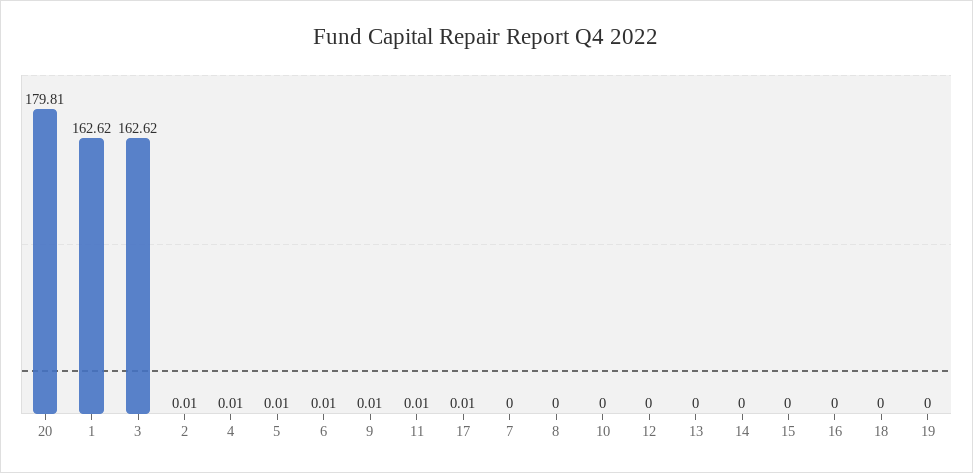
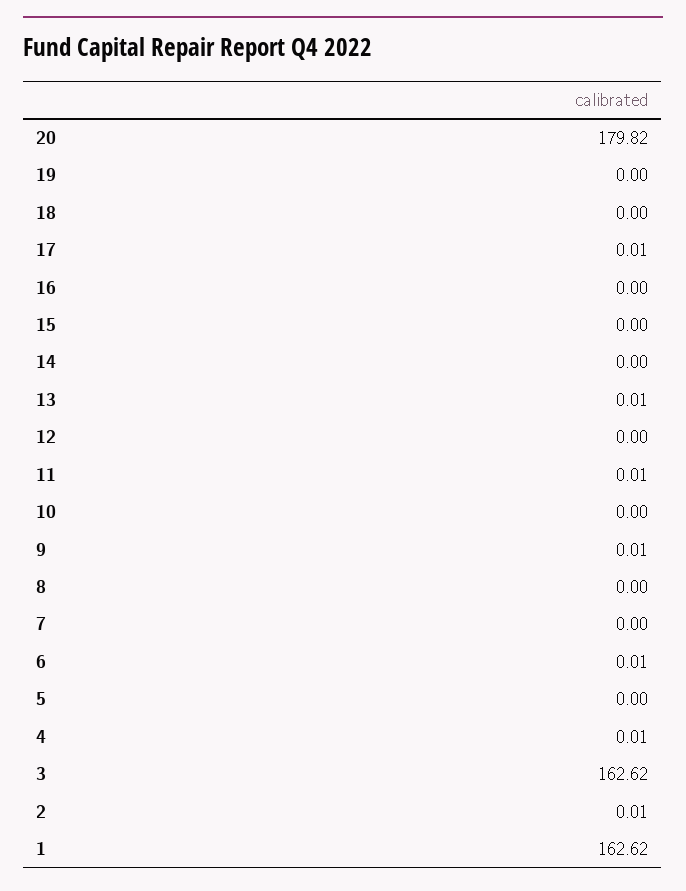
  {
-   "20": 179.81,
+   "20": 179.82,
    "1": 162.62,
    "3": 162.62,
    "2": 0.01,
    "4": 0.01,
-   "5": 0.01,
+   "5": 0,
    "6": 0.01,
    "9": 0.01,
    "11": 0.01,
    "17": 0.01,
    "7": 0,
    "8": 0,
    "10": 0,
    "12": 0,
-   "13": 0,
+   "13": 0.01,
    "14": 0,
    "15": 0,
    "16": 0,
    "18": 0,
    "19": 0
  }

